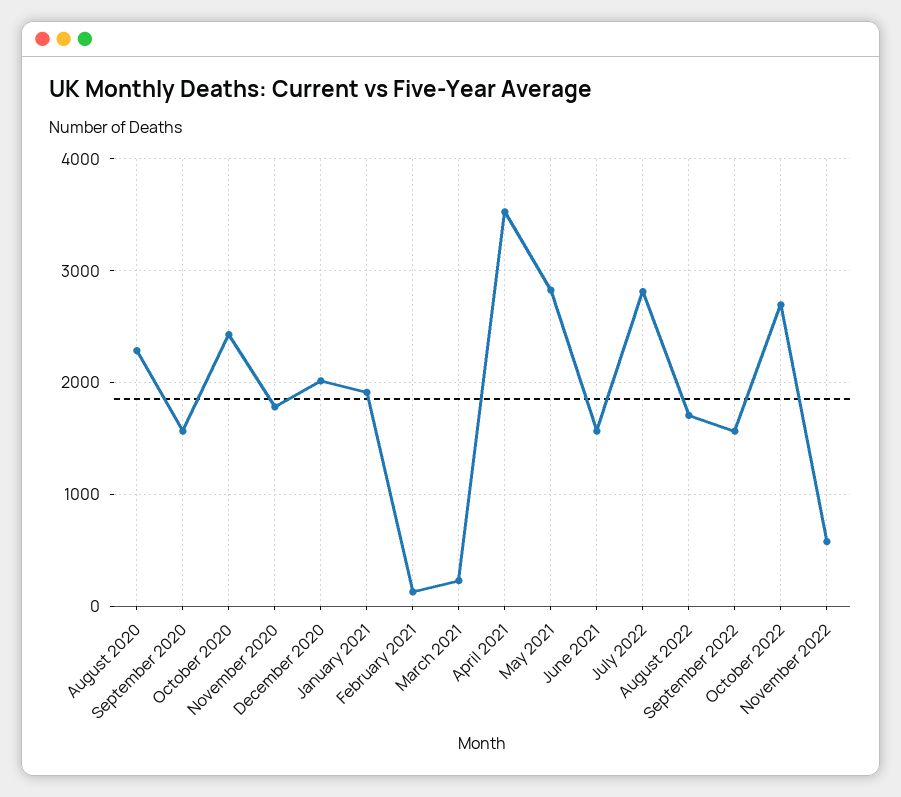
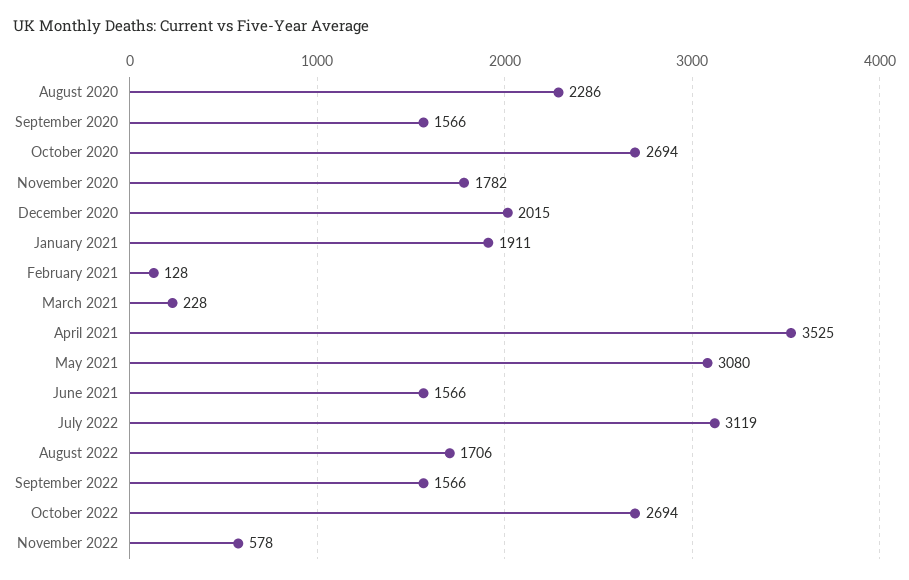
  {
    "August 2020": 2286,
    "September 2020": 1566,
-   "October 2020": 2400,
+   "October 2020": 2694,
    "November 2020": 1782,
    "December 2020": 2015,
    "January 2021": 1911,
    "February 2021": 128,
    "March 2021": 228,
    "April 2021": 3525,
-   "May 2021": 2800,
+   "May 2021": 3080,
    "June 2021": 1566,
-   "July 2022": 2800,
+   "July 2022": 3119,
    "August 2022": 1706,
    "September 2022": 1566,
    "October 2022": 2694,
    "November 2022": 578
  }

